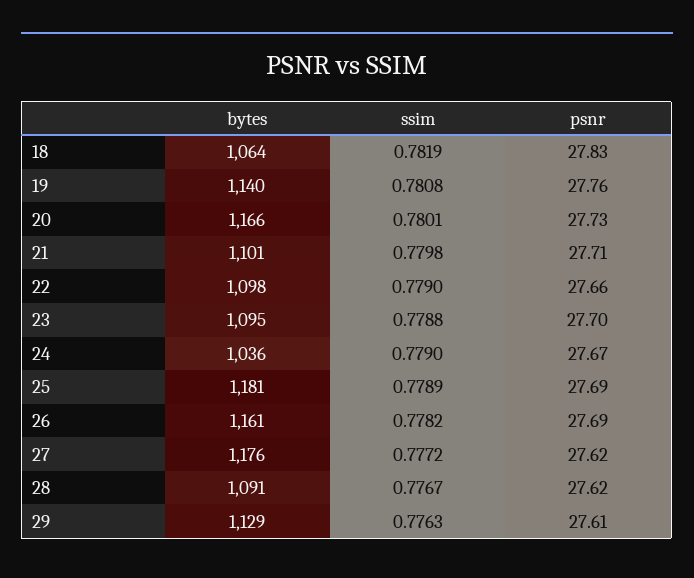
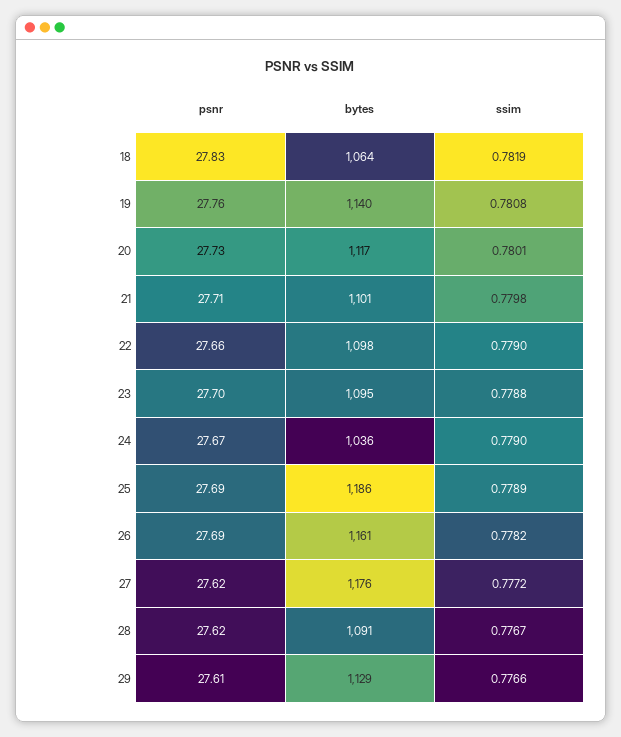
  {
    "bytes": {
      "18": 1064,
      "19": 1140,
-     "20": 1166,
+     "20": 1117,
      "21": 1101,
      "22": 1098,
      "23": 1095,
      "24": 1036,
-     "25": 1181,
+     "25": 1186,
      "26": 1161,
      "27": 1176,
      "28": 1091,
      "29": 1129
    },
    "ssim": {
      "18": 0.7819,
      "19": 0.7808,
      "20": 0.7801,
      "21": 0.7798,
      "22": 0.779,
      "23": 0.7788,
      "24": 0.779,
      "25": 0.7789,
      "26": 0.7782,
      "27": 0.7772,
      "28": 0.7767,
-     "29": 0.7763
+     "29": 0.7766
    },
    "psnr": {
      "18": 27.83,
      "19": 27.76,
      "20": 27.73,
      "21": 27.71,
      "22": 27.66,
      "23": 27.7,
      "24": 27.67,
      "25": 27.69,
      "26": 27.69,
      "27": 27.62,
      "28": 27.62,
      "29": 27.61
    }
  }

